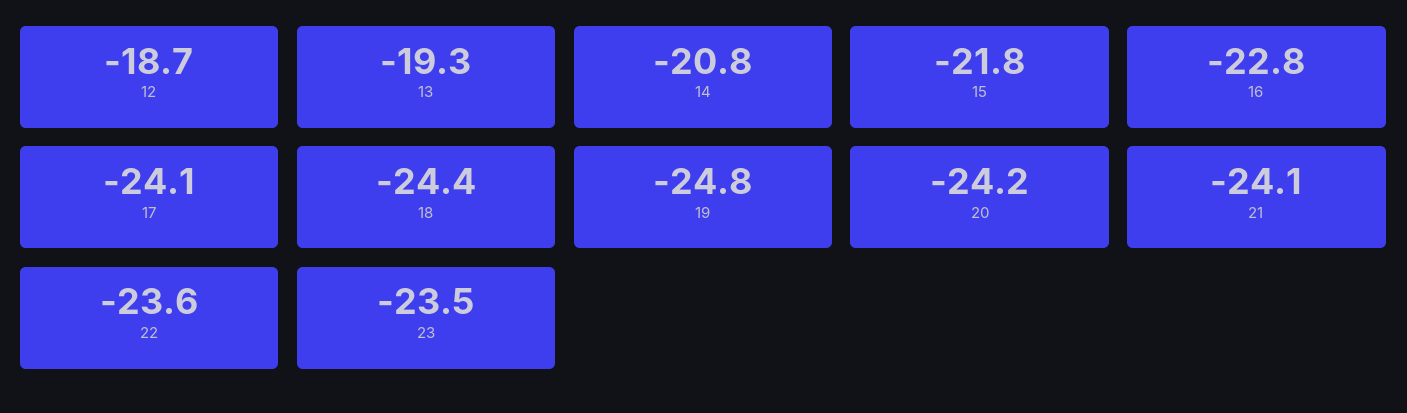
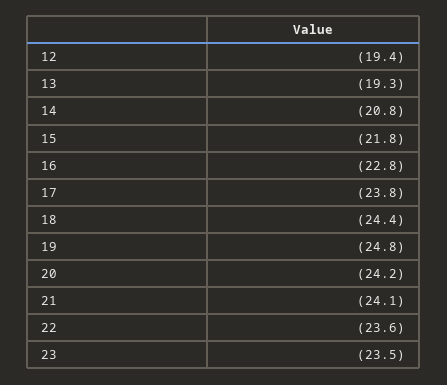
  {
-   "12": -18.7,
+   "12": -19.4,
    "13": -19.3,
    "14": -20.8,
    "15": -21.8,
    "16": -22.8,
-   "17": -24.1,
+   "17": -23.8,
    "18": -24.4,
    "19": -24.8,
    "20": -24.2,
    "21": -24.1,
    "22": -23.6,
    "23": -23.5
  }

